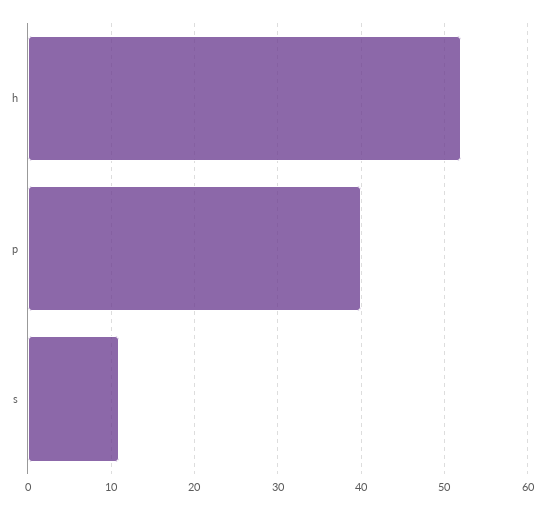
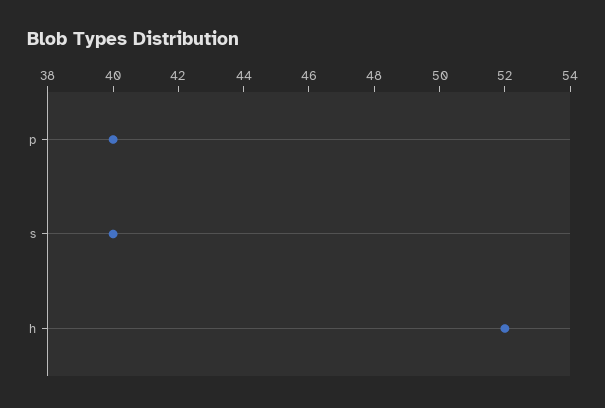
  {
    "h": 52,
    "p": 40,
-   "s": 11
+   "s": 40
  }

